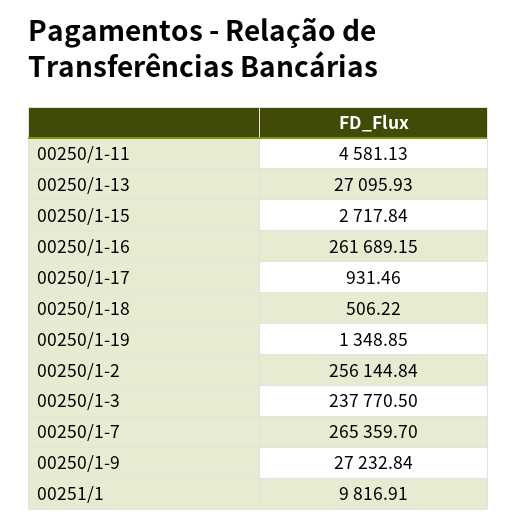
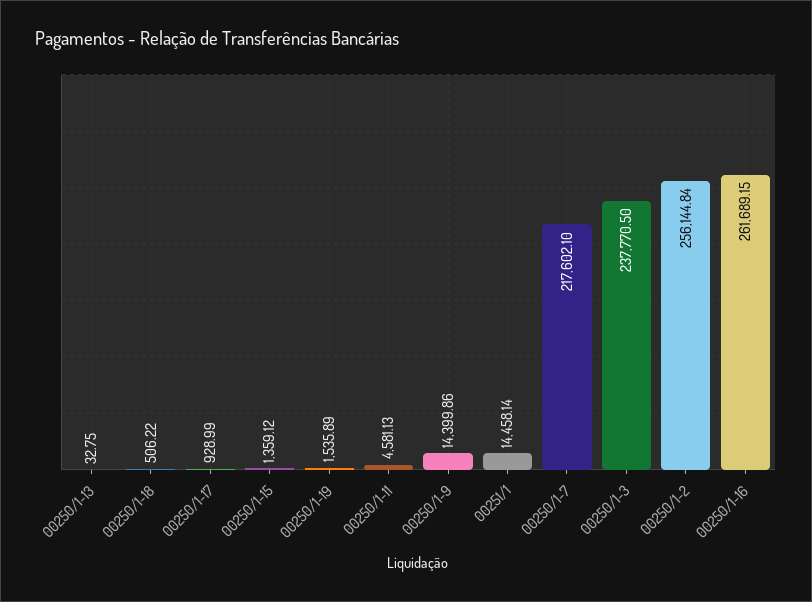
  {
    "00250/1-11": 4581.13,
-   "00250/1-13": 27095.93,
+   "00250/1-13": 32.75,
-   "00250/1-15": 2717.84,
+   "00250/1-15": 1359.12,
    "00250/1-16": 261689.15,
-   "00250/1-17": 931.46,
+   "00250/1-17": 928.99,
    "00250/1-18": 506.22,
-   "00250/1-19": 1348.85,
+   "00250/1-19": 1535.89,
    "00250/1-2": 256144.84,
    "00250/1-3": 237770.5,
-   "00250/1-7": 265359.7,
+   "00250/1-7": 217602.1,
-   "00250/1-9": 27232.84,
+   "00250/1-9": 14399.86,
-   "00251/1": 9816.91
+   "00251/1": 14458.14
  }

